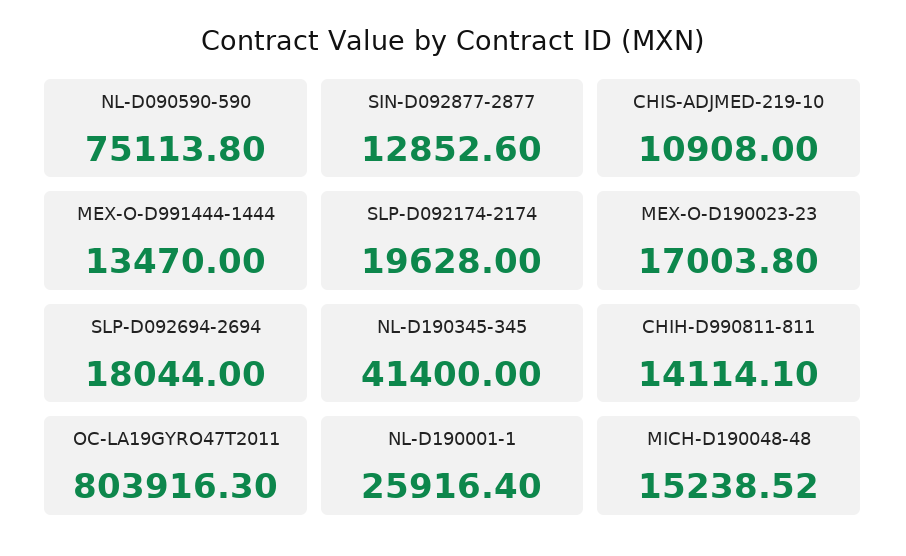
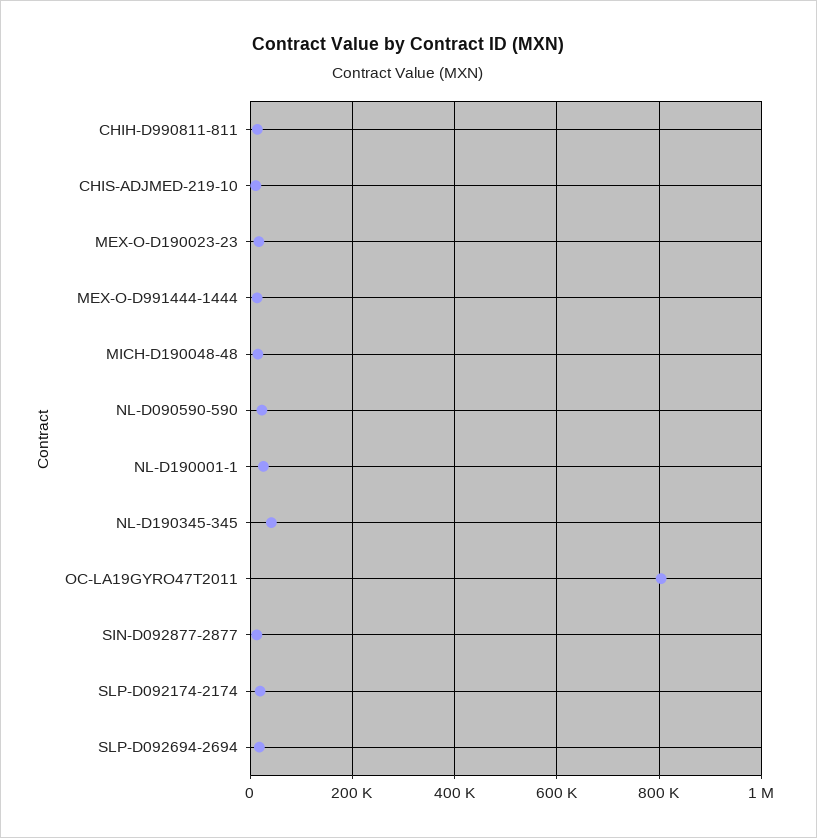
  {
-   "NL-D090590-590": 75113.8,
+   "NL-D090590-590": 20000,
    "SIN-D092877-2877": 12852.6,
    "CHIS-ADJMED-219-10": 10908,
    "MEX-O-D991444-1444": 13470,
    "SLP-D092174-2174": 19628,
    "MEX-O-D190023-23": 17003.8,
    "SLP-D092694-2694": 18044,
    "NL-D190345-345": 41400,
    "CHIH-D990811-811": 14114.1,
    "OC-LA19GYRO47T2011": 803916.3,
    "NL-D190001-1": 25916.4,
    "MICH-D190048-48": 15238.52
  }

